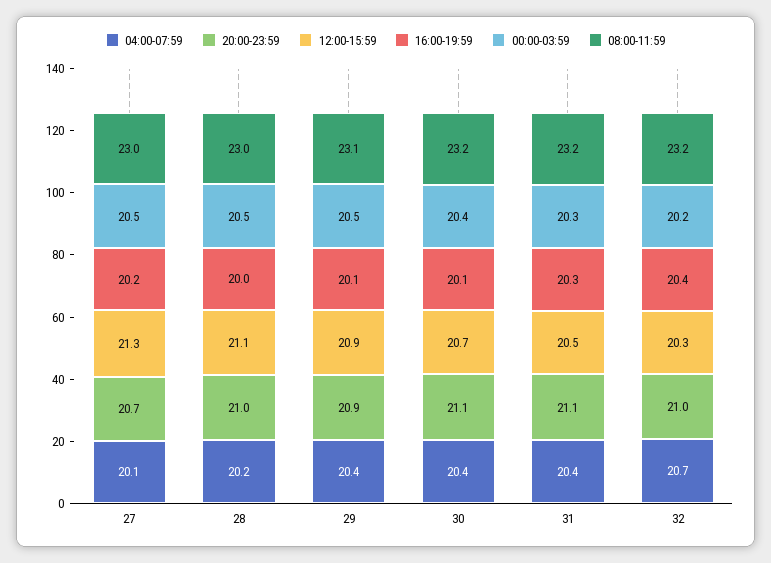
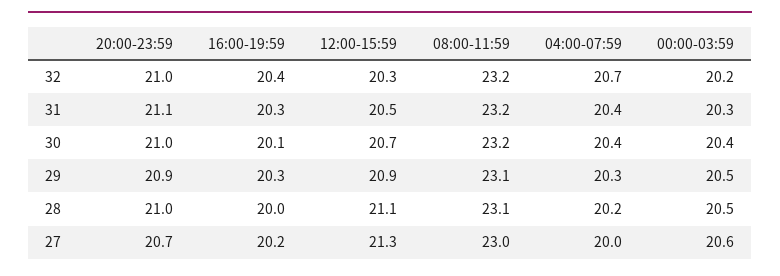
  {
    "04:00-07:59": {
-     "27": 20.1,
+     "27": 20,
      "28": 20.2,
-     "29": 20.4,
+     "29": 20.3,
      "30": 20.4,
      "31": 20.4,
      "32": 20.7
    },
    "20:00-23:59": {
      "27": 20.7,
      "28": 21,
      "29": 20.9,
-     "30": 21.1,
+     "30": 21,
      "31": 21.1,
      "32": 21
    },
    "12:00-15:59": {
      "27": 21.3,
      "28": 21.1,
      "29": 20.9,
      "30": 20.7,
      "31": 20.5,
      "32": 20.3
    },
    "16:00-19:59": {
      "27": 20.2,
      "28": 20,
-     "29": 20.1,
+     "29": 20.3,
      "30": 20.1,
      "31": 20.3,
      "32": 20.4
    },
    "00:00-03:59": {
-     "27": 20.5,
+     "27": 20.6,
      "28": 20.5,
      "29": 20.5,
      "30": 20.4,
      "31": 20.3,
      "32": 20.2
    },
    "08:00-11:59": {
      "27": 23,
-     "28": 23,
+     "28": 23.1,
      "29": 23.1,
      "30": 23.2,
      "31": 23.2,
      "32": 23.2
    }
  }

